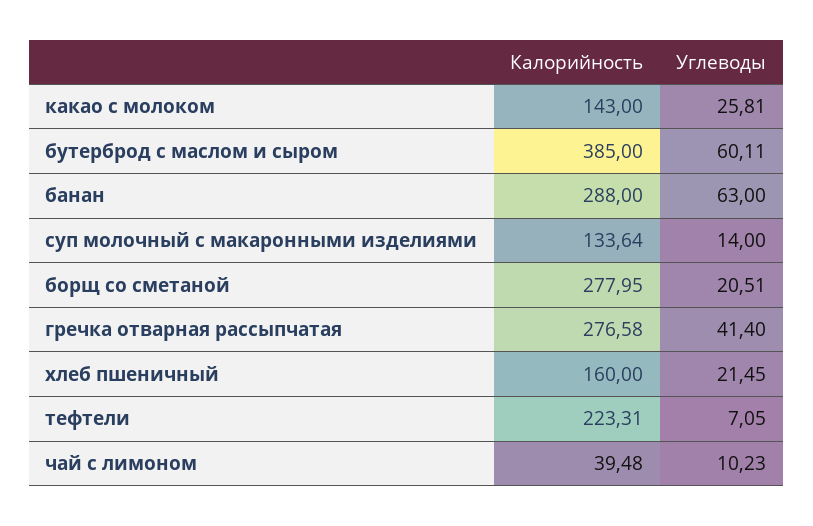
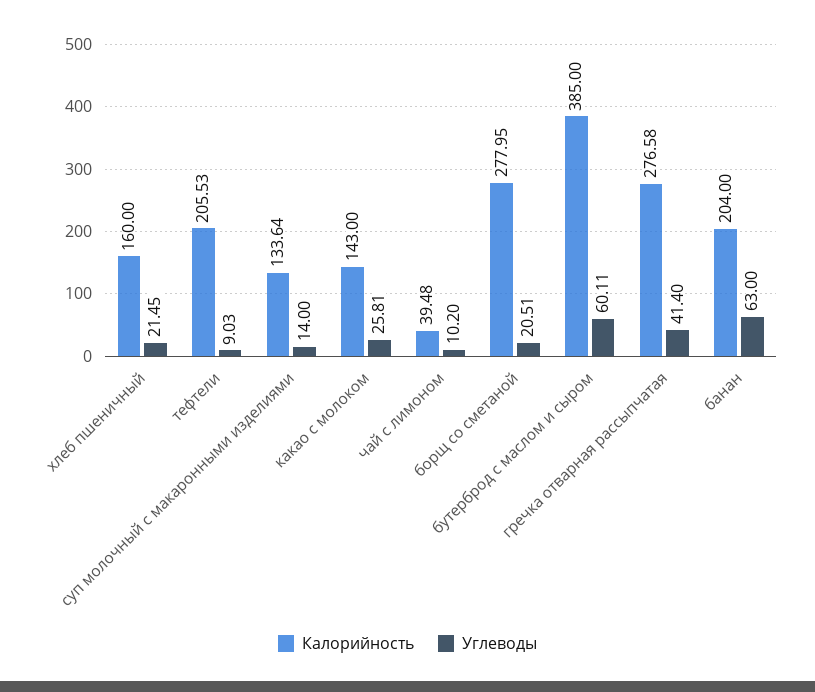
  {
    "Калорийность": {
      "какао с молоком": 143,
      "бутерброд с маслом и сыром": 385,
-     "банан": 288,
+     "банан": 204,
      "суп молочный с макаронными изделиями": 133.64,
      "борщ со сметаной": 277.95,
      "гречка отварная рассыпчатая": 276.58,
      "хлеб пшеничный": 160,
-     "тефтели": 223.31,
+     "тефтели": 205.53,
      "чай с лимоном": 39.48
    },
    "Углеводы": {
      "какао с молоком": 25.81,
      "бутерброд с маслом и сыром": 60.11,
      "банан": 63,
      "суп молочный с макаронными изделиями": 14,
      "борщ со сметаной": 20.51,
      "гречка отварная рассыпчатая": 41.4,
      "хлеб пшеничный": 21.45,
-     "тефтели": 7.05,
+     "тефтели": 9.03,
-     "чай с лимоном": 10.23
+     "чай с лимоном": 10.2
    }
  }

